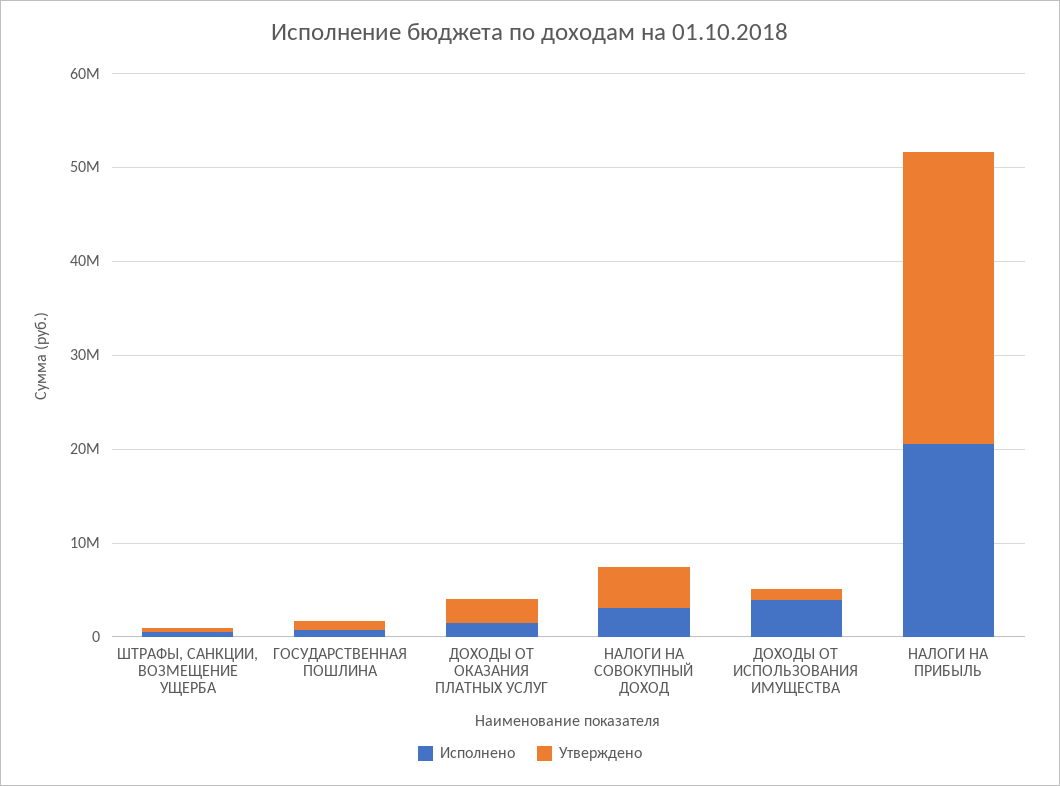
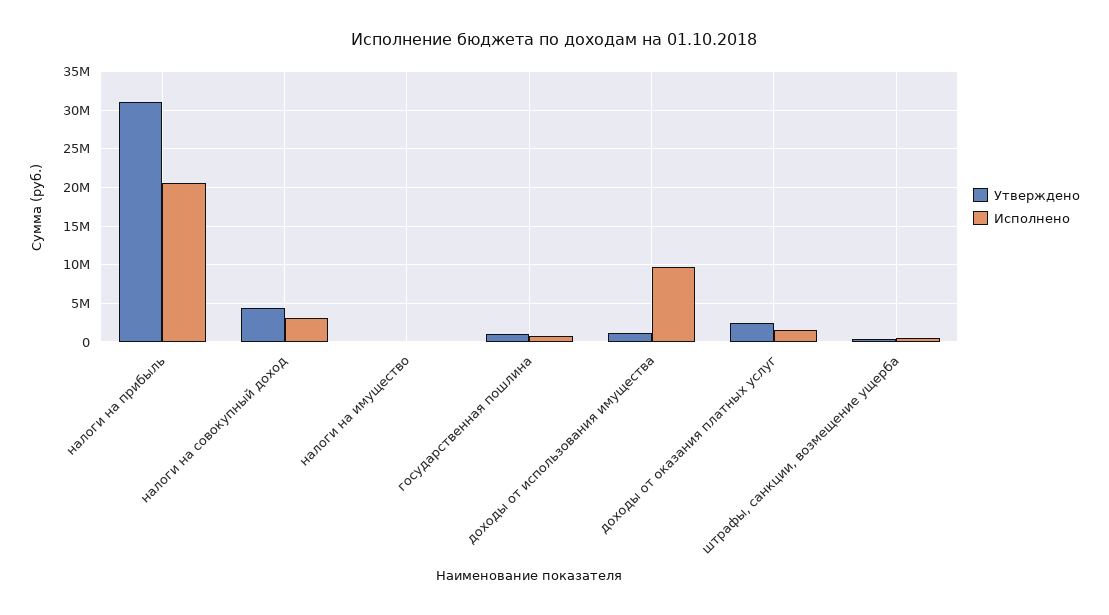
  {
    "Исполнено": {
      "ШТРАФЫ, САНКЦИИ, ВОЗМЕЩЕНИЕ УЩЕРБА": 1000000,
      "ГОСУДАРСТВЕННАЯ ПОШЛИНА": 1000000,
      "ДОХОДЫ ОТ ОКАЗАНИЯ ПЛАТНЫХ УСЛУГ": 2000000,
      "НАЛОГИ НА СОВОКУПНЫЙ ДОХОД": 3000000,
-     "ДОХОДЫ ОТ ИСПОЛЬЗОВАНИЯ ИМУЩЕСТВА": 4000000,
+     "ДОХОДЫ ОТ ИСПОЛЬЗОВАНИЯ ИМУЩЕСТВА": 10000000,
-     "НАЛОГИ НА ПРИБЫЛЬ": 21000000
+     "НАЛОГИ НА ПРИБЫЛЬ": 21000000,
+     "налоги на имущество": 0
    },
    "Утверждено": {
      "ШТРАФЫ, САНКЦИИ, ВОЗМЕЩЕНИЕ УЩЕРБА": 0,
      "ГОСУДАРСТВЕННАЯ ПОШЛИНА": 1000000,
      "ДОХОДЫ ОТ ОКАЗАНИЯ ПЛАТНЫХ УСЛУГ": 2000000,
      "НАЛОГИ НА СОВОКУПНЫЙ ДОХОД": 4000000,
      "ДОХОДЫ ОТ ИСПОЛЬЗОВАНИЯ ИМУЩЕСТВА": 1000000,
-     "НАЛОГИ НА ПРИБЫЛЬ": 31000000
+     "НАЛОГИ НА ПРИБЫЛЬ": 31000000,
+     "налоги на имущество": 0
    }
  }

